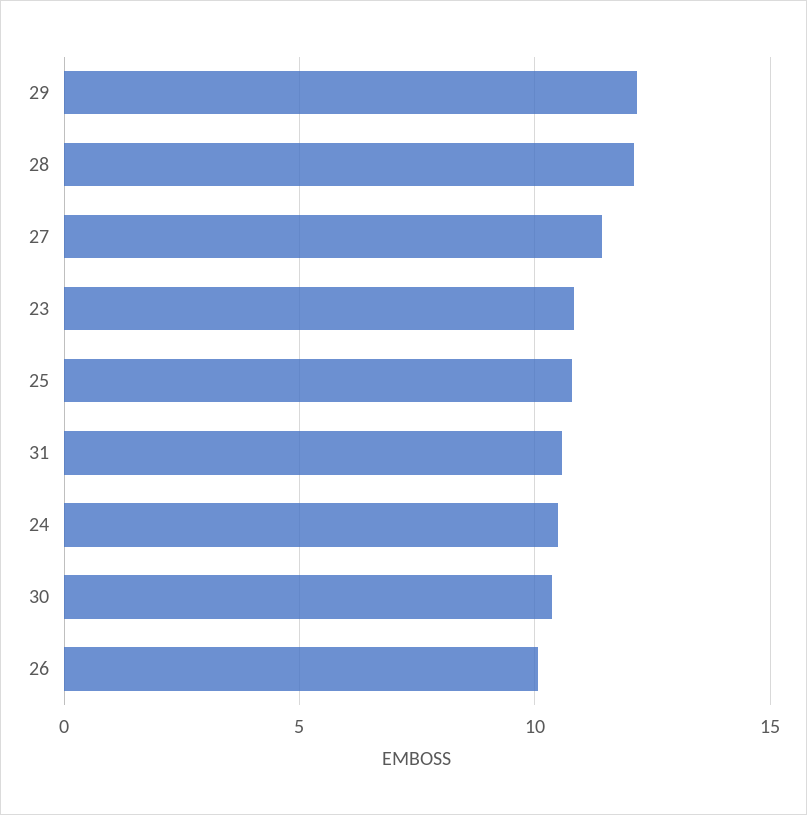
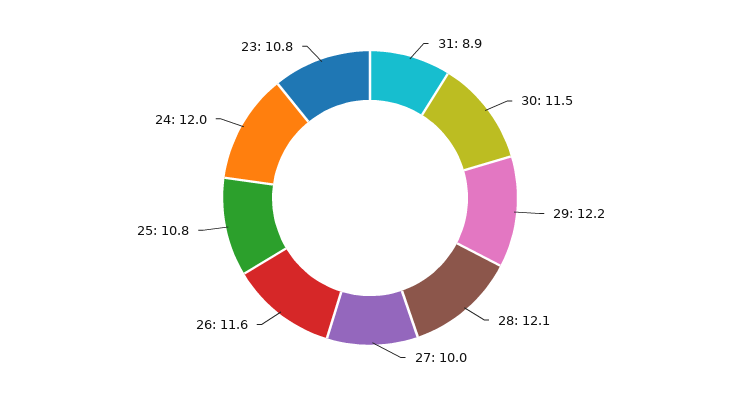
  {
    "29": 12.2,
    "28": 12.1,
-   "27": 11.5,
+   "27": 10,
    "23": 10.8,
    "25": 10.8,
-   "31": 10.5,
+   "31": 8.9,
-   "24": 10.5,
+   "24": 12,
-   "30": 10.5,
+   "30": 11.5,
-   "26": 10
+   "26": 11.6
  }

